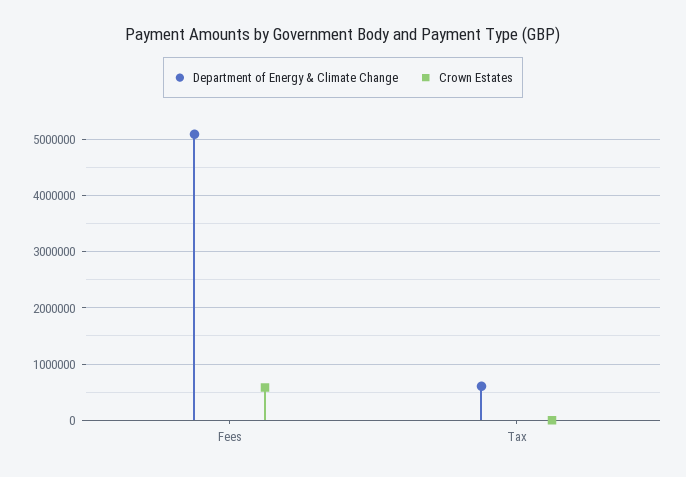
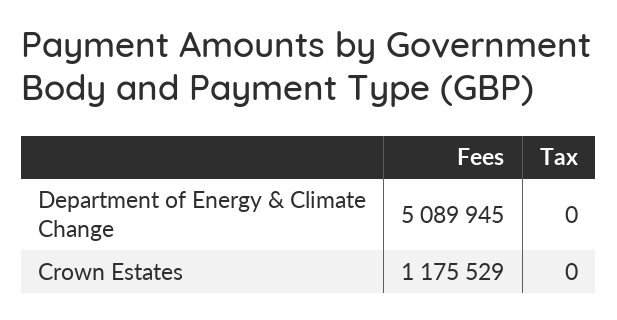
  {
    "Department of Energy & Climate Change": {
      "Fees": 5089945,
-     "Tax": 600000
+     "Tax": 0
    },
    "Crown Estates": {
-     "Fees": 600000,
+     "Fees": 1175529,
      "Tax": 0
    }
  }

